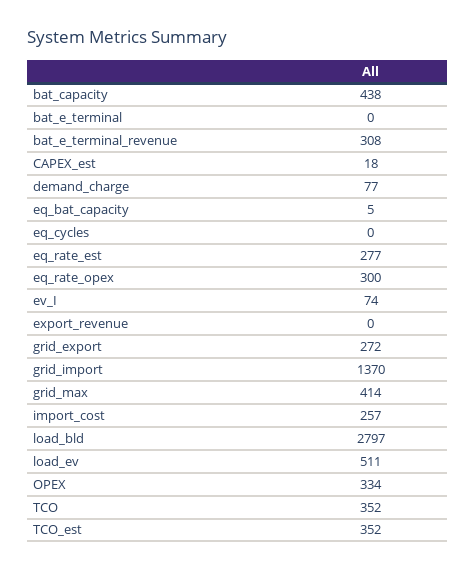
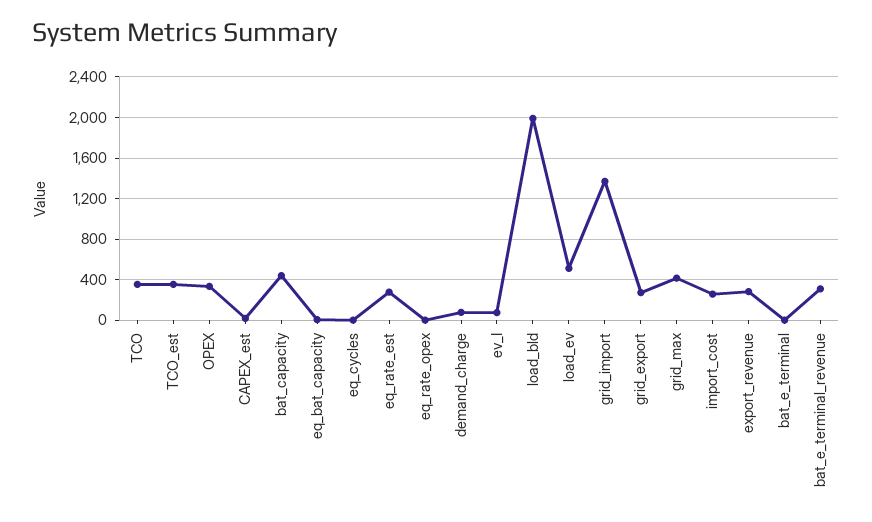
  {
    "bat_capacity": 438,
    "bat_e_terminal": 0,
    "bat_e_terminal_revenue": 308,
    "CAPEX_est": 18,
    "demand_charge": 77,
    "eq_bat_capacity": 5,
    "eq_cycles": 0,
    "eq_rate_est": 277,
-   "eq_rate_opex": 300,
+   "eq_rate_opex": 0,
    "ev_I": 74,
-   "export_revenue": 0,
+   "export_revenue": 300,
    "grid_export": 272,
    "grid_import": 1370,
    "grid_max": 414,
    "import_cost": 257,
-   "load_bld": 2797,
+   "load_bld": 2000,
    "load_ev": 511,
    "OPEX": 334,
    "TCO": 352,
    "TCO_est": 352
  }

